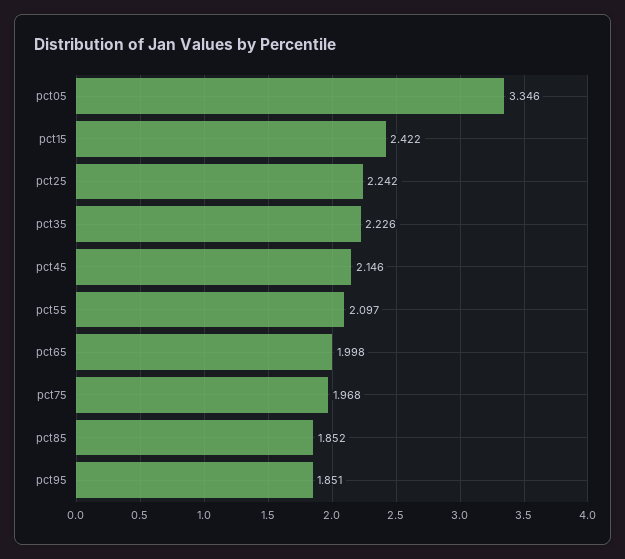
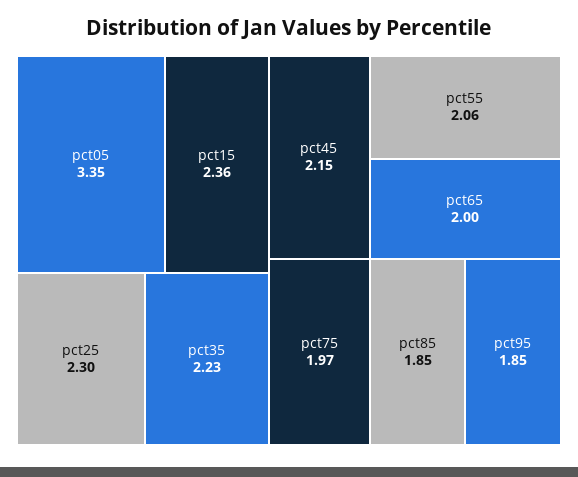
  {
    "pct05": 3.346,
-   "pct15": 2.422,
+   "pct15": 2.36,
-   "pct25": 2.242,
+   "pct25": 2.3,
    "pct35": 2.226,
    "pct45": 2.146,
-   "pct55": 2.097,
+   "pct55": 2.06,
    "pct65": 1.998,
    "pct75": 1.968,
    "pct85": 1.852,
    "pct95": 1.851
  }

